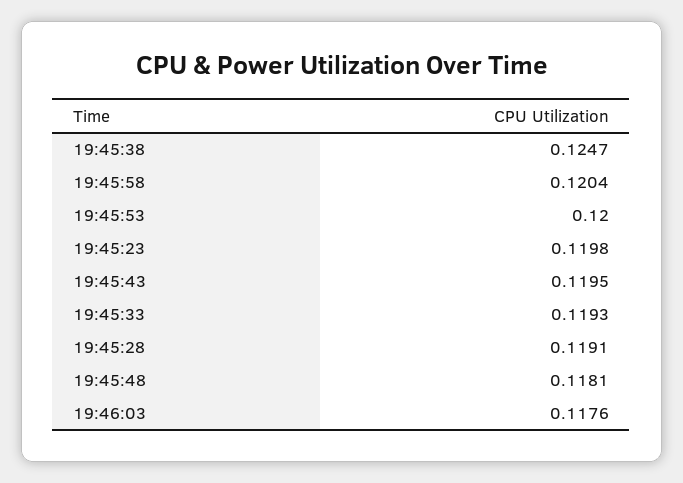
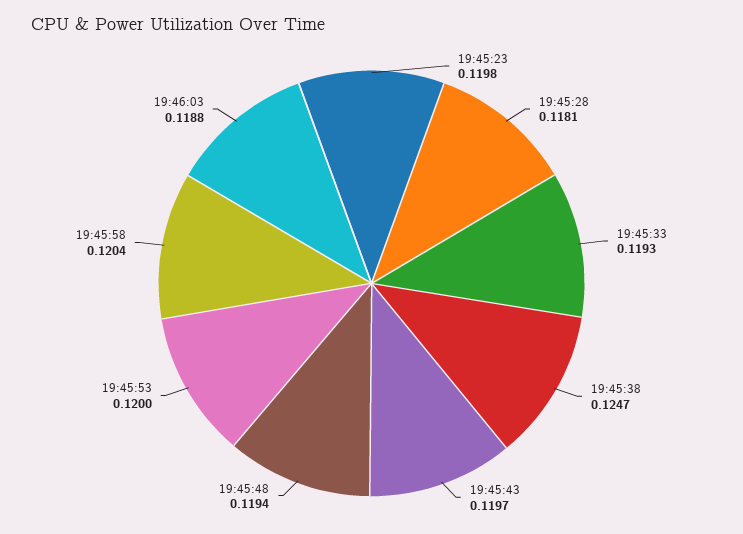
  {
    "19:45:38": 0.1247,
    "19:45:58": 0.1204,
    "19:45:53": 0.12,
    "19:45:23": 0.1198,
-   "19:45:43": 0.1195,
+   "19:45:43": 0.1197,
    "19:45:33": 0.1193,
-   "19:45:28": 0.1191,
+   "19:45:28": 0.1181,
-   "19:45:48": 0.1181,
+   "19:45:48": 0.1194,
-   "19:46:03": 0.1176
+   "19:46:03": 0.1188
  }

